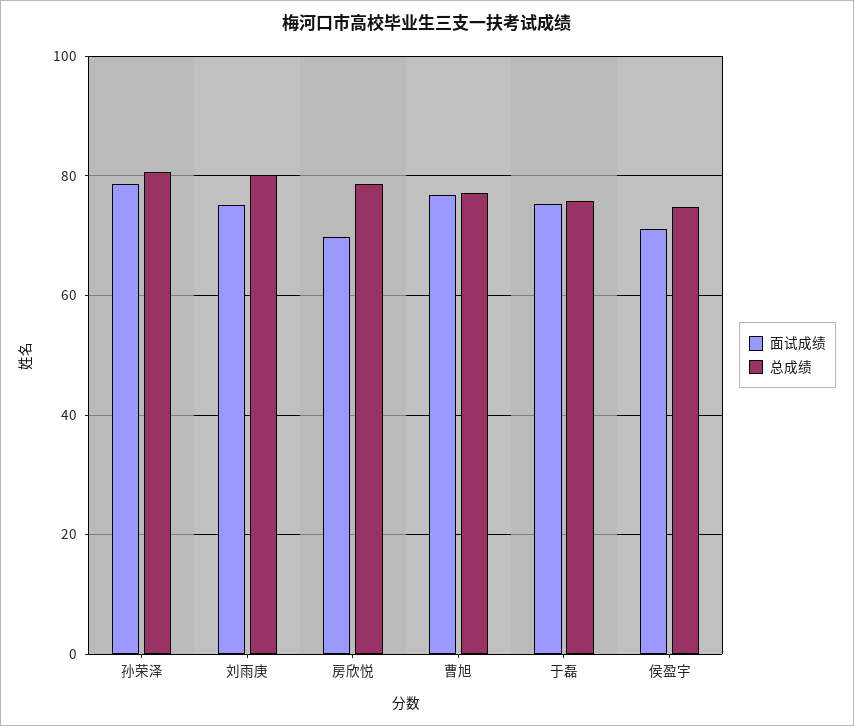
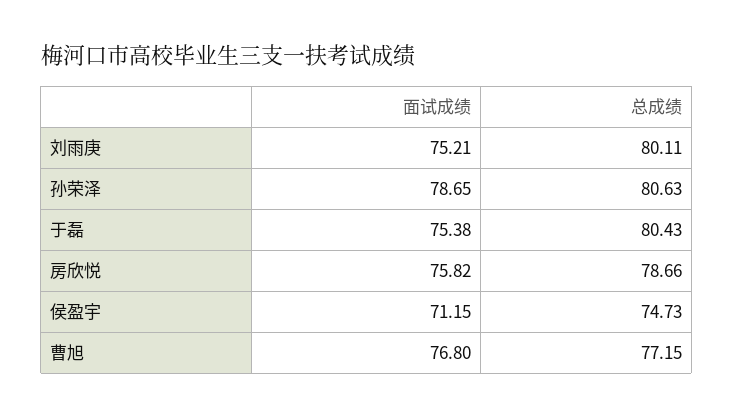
  {
    "面试成绩": {
      "孙荣泽": 78.65,
      "刘雨庚": 75.21,
-     "房欣悦": 70,
+     "房欣悦": 75.82,
      "曹旭": 76.8,
      "于磊": 75.38,
      "侯盈宇": 71.15
    },
    "总成绩": {
      "孙荣泽": 80.63,
      "刘雨庚": 80.11,
      "房欣悦": 78.66,
      "曹旭": 77.15,
-     "于磊": 76,
+     "于磊": 80.43,
      "侯盈宇": 74.73
    }
  }

